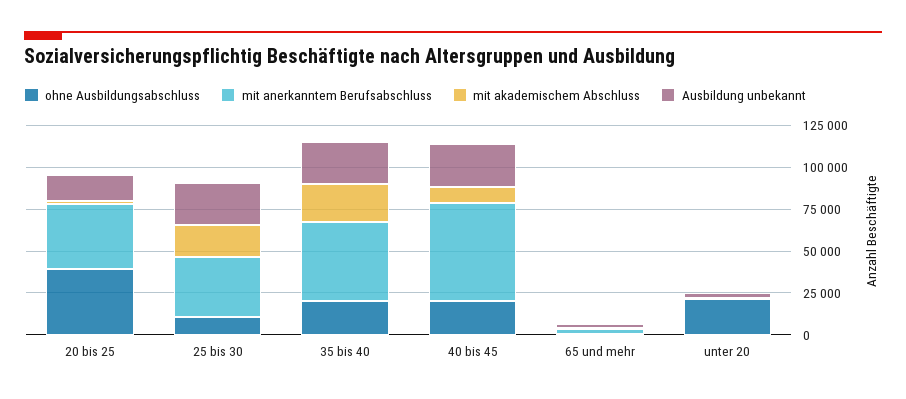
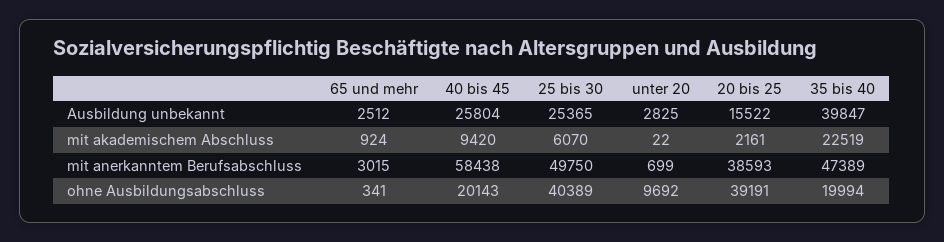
  {
    "ohne Ausbildungsabschluss": {
      "20 bis 25": 39191,
-     "25 bis 30": 10000,
+     "25 bis 30": 40389,
      "35 bis 40": 19994,
      "40 bis 45": 20143,
      "65 und mehr": 341,
-     "unter 20": 20000
+     "unter 20": 9692
    },
    "mit anerkanntem Berufsabschluss": {
      "20 bis 25": 38593,
-     "25 bis 30": 35000,
+     "25 bis 30": 49750,
      "35 bis 40": 47389,
      "40 bis 45": 58438,
      "65 und mehr": 3015,
      "unter 20": 699
    },
    "mit akademischem Abschluss": {
      "20 bis 25": 2161,
-     "25 bis 30": 20000,
+     "25 bis 30": 6070,
      "35 bis 40": 22519,
      "40 bis 45": 9420,
      "65 und mehr": 924,
      "unter 20": 22
    },
    "Ausbildung unbekannt": {
      "20 bis 25": 15522,
      "25 bis 30": 25365,
-     "35 bis 40": 25000,
+     "35 bis 40": 39847,
      "40 bis 45": 25804,
      "65 und mehr": 2512,
      "unter 20": 2825
    }
  }

